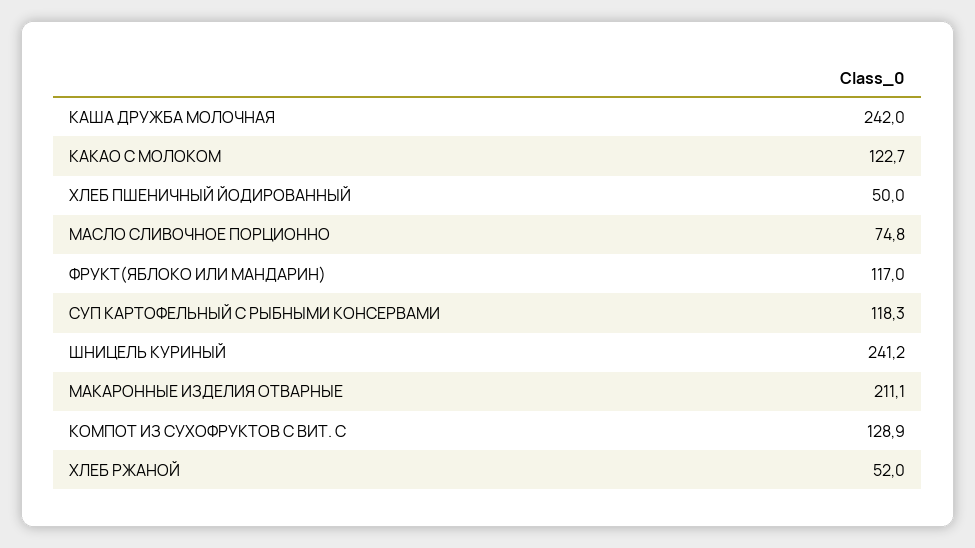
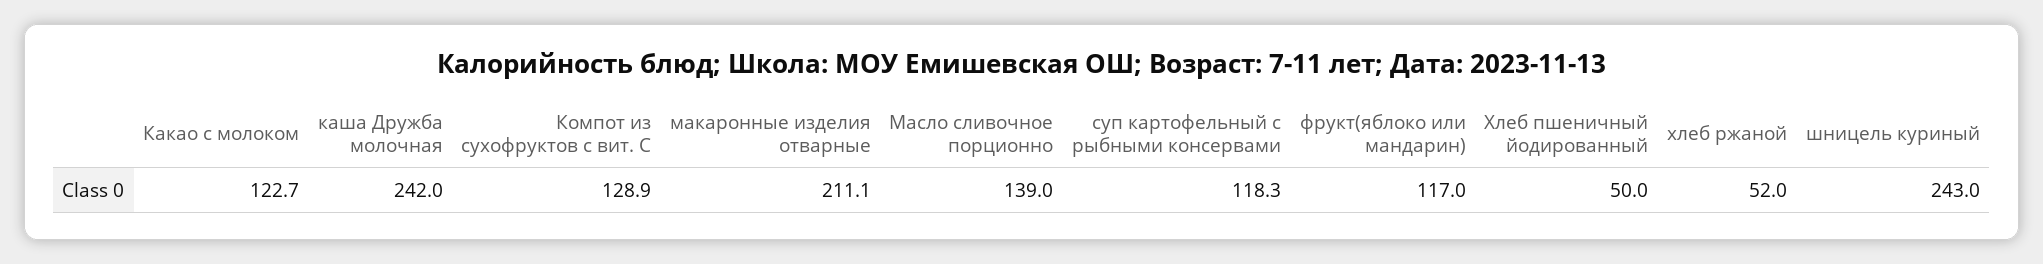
  {
    "КАША ДРУЖБА МОЛОЧНАЯ": 242,
    "КАКАО С МОЛОКОМ": 122.7,
    "ХЛЕБ ПШЕНИЧНЫЙ ЙОДИРОВАННЫЙ": 50,
-   "МАСЛО СЛИВОЧНОЕ ПОРЦИОННО": 74.8,
+   "МАСЛО СЛИВОЧНОЕ ПОРЦИОННО": 139,
    "ФРУКТ(ЯБЛОКО ИЛИ МАНДАРИН)": 117,
    "СУП КАРТОФЕЛЬНЫЙ С РЫБНЫМИ КОНСЕРВАМИ": 118.3,
-   "ШНИЦЕЛЬ КУРИНЫЙ": 241.2,
+   "ШНИЦЕЛЬ КУРИНЫЙ": 243,
    "МАКАРОННЫЕ ИЗДЕЛИЯ ОТВАРНЫЕ": 211.1,
    "КОМПОТ ИЗ СУХОФРУКТОВ С ВИТ. С": 128.9,
    "ХЛЕБ РЖАНОЙ": 52
  }

